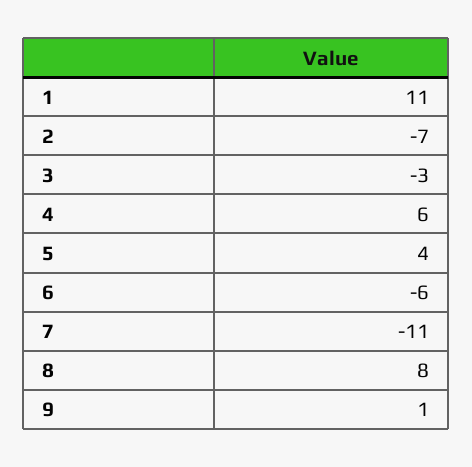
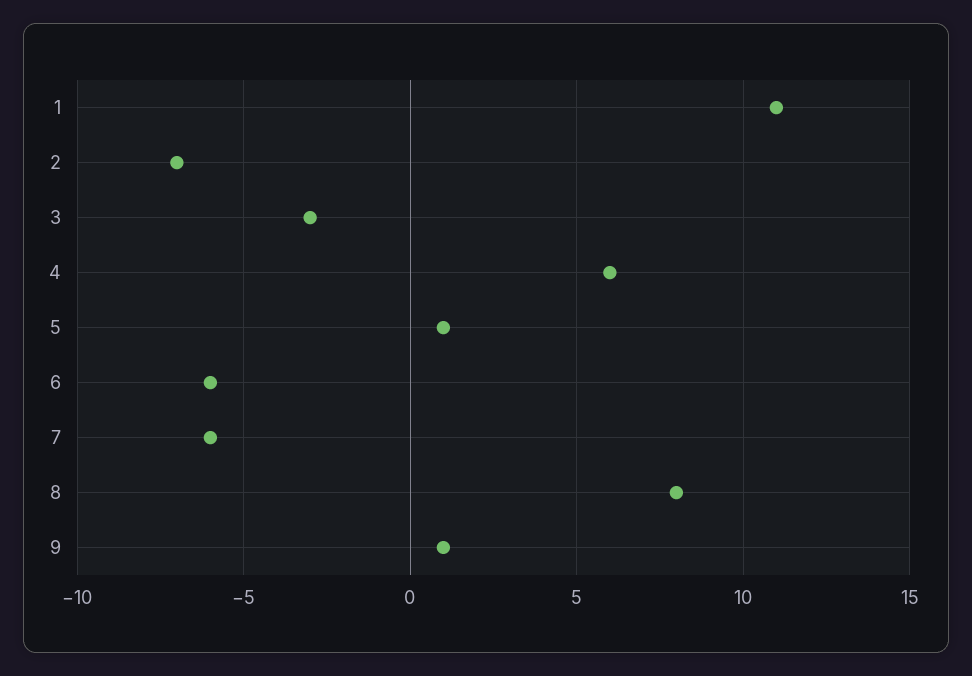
  {
    "1": 11,
    "2": -7,
    "3": -3,
    "4": 6,
-   "5": 4,
+   "5": 1,
    "6": -6,
-   "7": -11,
+   "7": -6,
    "8": 8,
    "9": 1
  }

